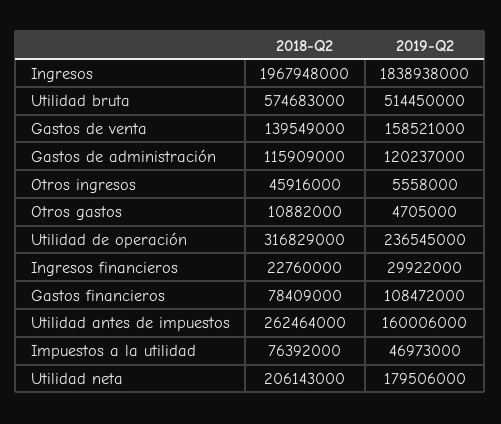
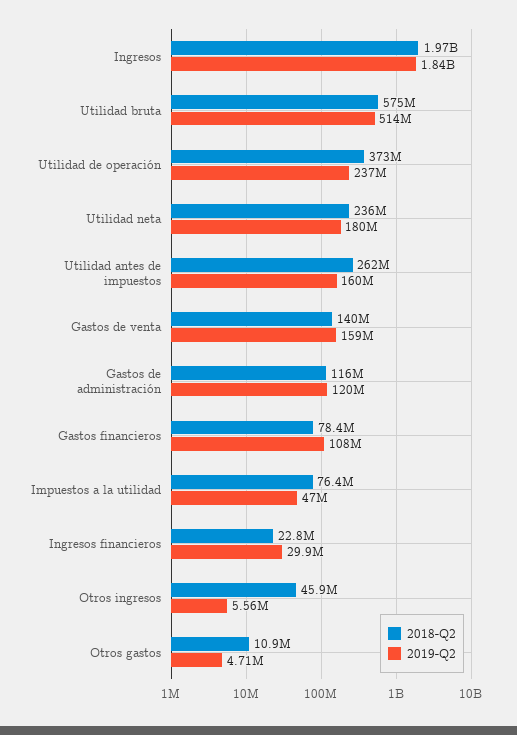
  {
    "2018-Q2": {
      "Ingresos": 1967948000,
      "Utilidad bruta": 574683000,
      "Gastos de venta": 139549000,
      "Gastos de administración": 115909000,
      "Otros ingresos": 45916000,
      "Otros gastos": 10882000,
-     "Utilidad de operación": 316829000,
+     "Utilidad de operación": 373000000,
      "Ingresos financieros": 22760000,
      "Gastos financieros": 78409000,
      "Utilidad antes de impuestos": 262464000,
      "Impuestos a la utilidad": 76392000,
-     "Utilidad neta": 206143000
+     "Utilidad neta": 236000000
    },
    "2019-Q2": {
      "Ingresos": 1838938000,
      "Utilidad bruta": 514450000,
      "Gastos de venta": 158521000,
      "Gastos de administración": 120237000,
      "Otros ingresos": 5558000,
      "Otros gastos": 4705000,
      "Utilidad de operación": 236545000,
      "Ingresos financieros": 29922000,
      "Gastos financieros": 108472000,
      "Utilidad antes de impuestos": 160006000,
      "Impuestos a la utilidad": 46973000,
      "Utilidad neta": 179506000
    }
  }

